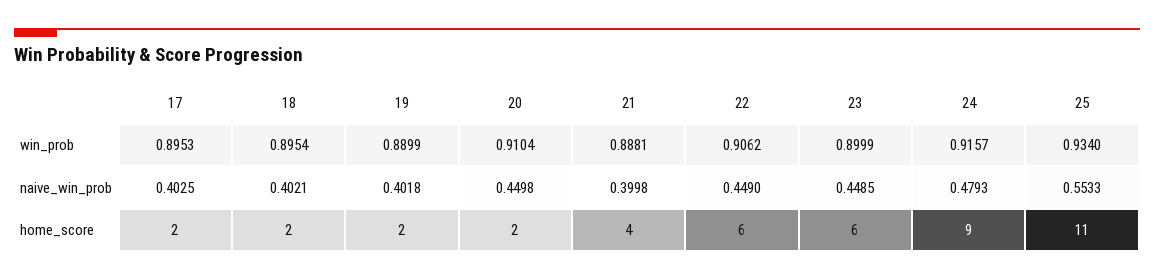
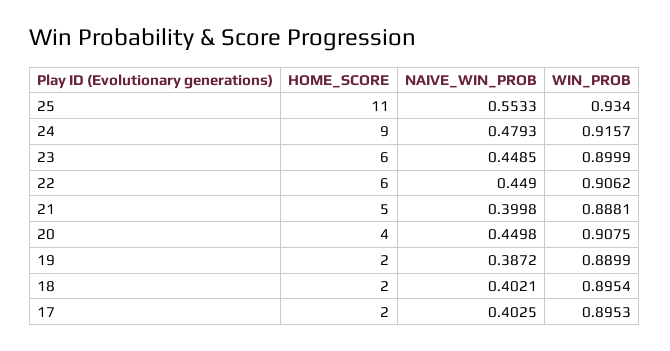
  {
    "17": {
      "win_prob": 0.8953,
      "naive_win_prob": 0.4025,
      "home_score": 2
    },
    "18": {
      "win_prob": 0.8954,
      "naive_win_prob": 0.4021,
      "home_score": 2
    },
    "19": {
      "win_prob": 0.8899,
-     "naive_win_prob": 0.4018,
+     "naive_win_prob": 0.3872,
      "home_score": 2
    },
    "20": {
-     "win_prob": 0.9104,
+     "win_prob": 0.9075,
      "naive_win_prob": 0.4498,
-     "home_score": 2
+     "home_score": 4
    },
    "21": {
      "win_prob": 0.8881,
      "naive_win_prob": 0.3998,
-     "home_score": 4
+     "home_score": 5
    },
    "22": {
      "win_prob": 0.9062,
      "naive_win_prob": 0.449,
      "home_score": 6
    },
    "23": {
      "win_prob": 0.8999,
      "naive_win_prob": 0.4485,
      "home_score": 6
    },
    "24": {
      "win_prob": 0.9157,
      "naive_win_prob": 0.4793,
      "home_score": 9
    },
    "25": {
      "win_prob": 0.934,
      "naive_win_prob": 0.5533,
      "home_score": 11
    }
  }

